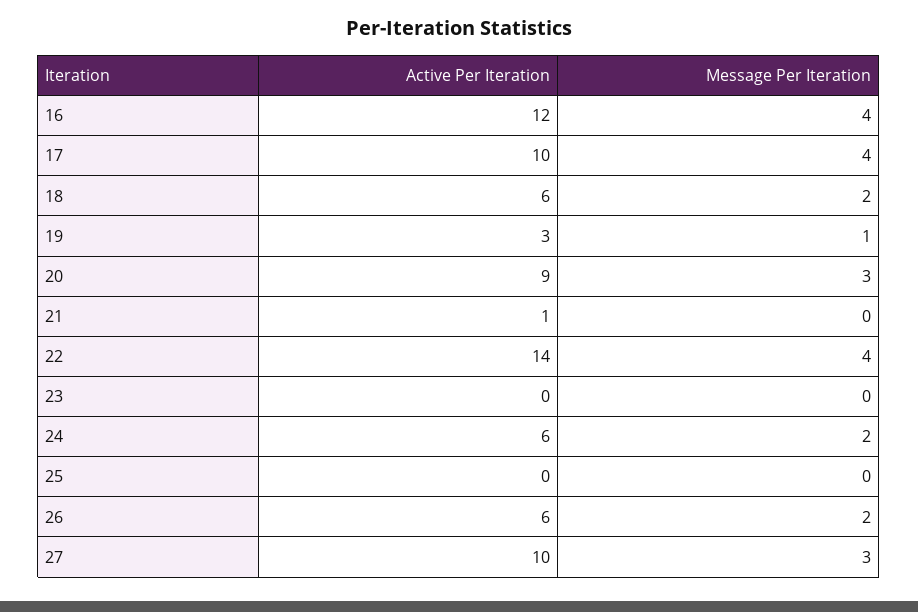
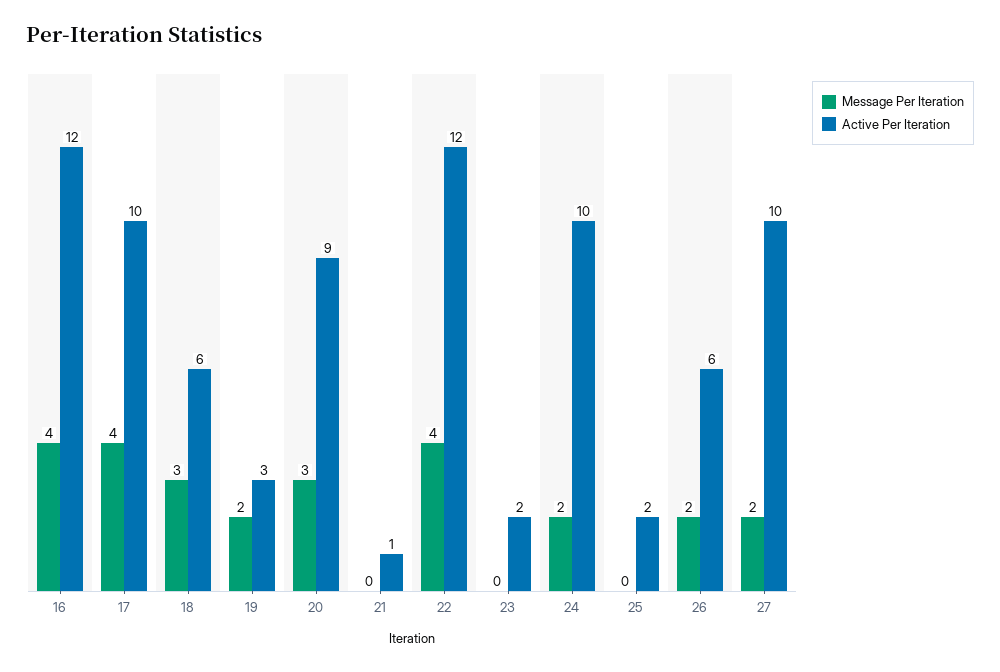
  {
    "Active Per Iteration": {
      "16": 12,
      "17": 10,
      "18": 6,
      "19": 3,
      "20": 9,
      "21": 1,
-     "22": 14,
+     "22": 12,
-     "23": 0,
+     "23": 2,
-     "24": 6,
+     "24": 10,
-     "25": 0,
+     "25": 2,
      "26": 6,
      "27": 10
    },
    "Message Per Iteration": {
      "16": 4,
      "17": 4,
-     "18": 2,
+     "18": 3,
-     "19": 1,
+     "19": 2,
      "20": 3,
      "21": 0,
      "22": 4,
      "23": 0,
      "24": 2,
      "25": 0,
      "26": 2,
-     "27": 3
+     "27": 2
    }
  }

